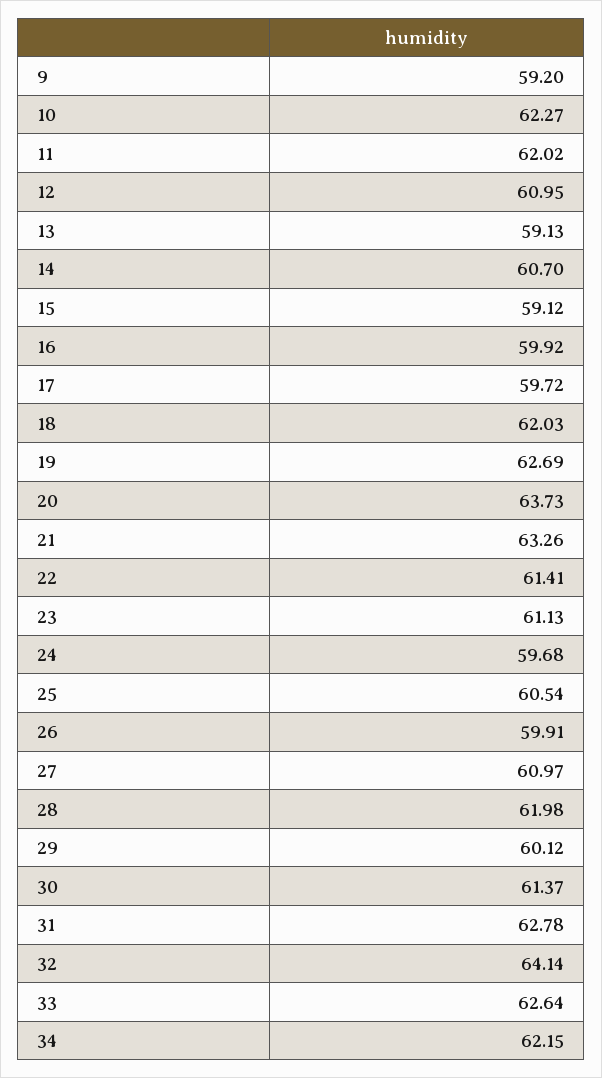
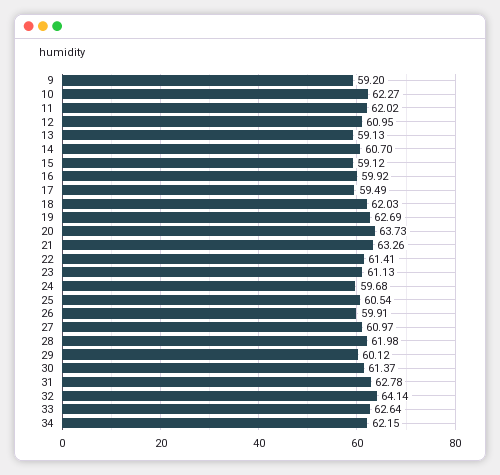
  {
    "9": 59.2,
    "10": 62.27,
    "11": 62.02,
    "12": 60.95,
    "13": 59.13,
    "14": 60.7,
    "15": 59.12,
    "16": 59.92,
-   "17": 59.72,
+   "17": 59.49,
    "18": 62.03,
    "19": 62.69,
    "20": 63.73,
    "21": 63.26,
    "22": 61.41,
    "23": 61.13,
    "24": 59.68,
    "25": 60.54,
    "26": 59.91,
    "27": 60.97,
    "28": 61.98,
    "29": 60.12,
    "30": 61.37,
    "31": 62.78,
    "32": 64.14,
    "33": 62.64,
    "34": 62.15
  }

